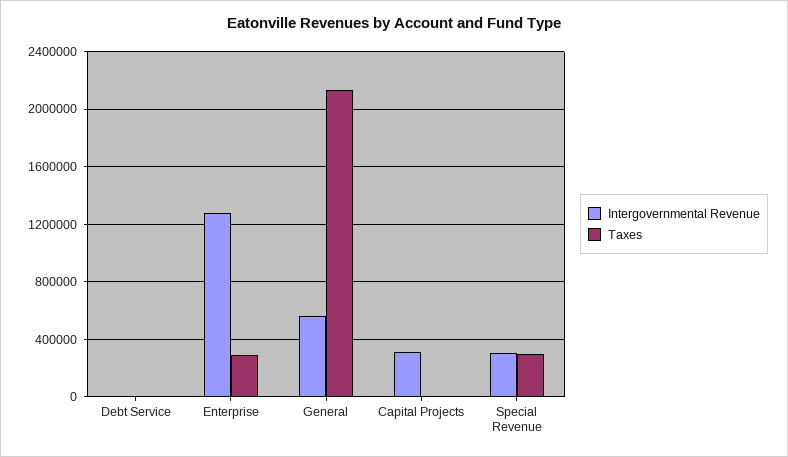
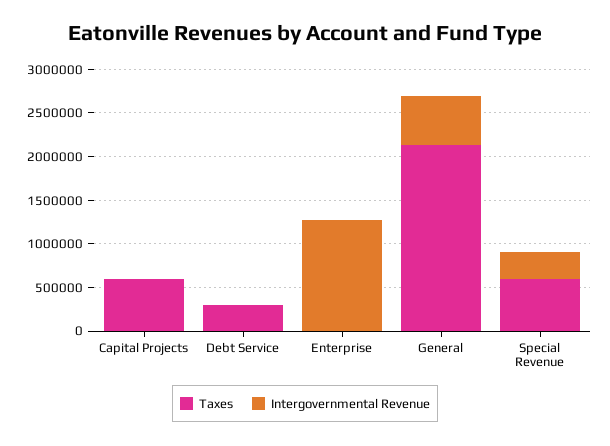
  {
    "Intergovernmental Revenue": {
      "Debt Service": 0,
      "Enterprise": 1300000,
      "General": 550000,
-     "Capital Projects": 300000,
+     "Capital Projects": 0,
      "Special Revenue": 300000
    },
    "Taxes": {
-     "Debt Service": 0,
+     "Debt Service": 300000,
-     "Enterprise": 300000,
+     "Enterprise": 0,
      "General": 2150000,
-     "Capital Projects": 0,
+     "Capital Projects": 600000,
-     "Special Revenue": 300000
+     "Special Revenue": 600000
    }
  }

